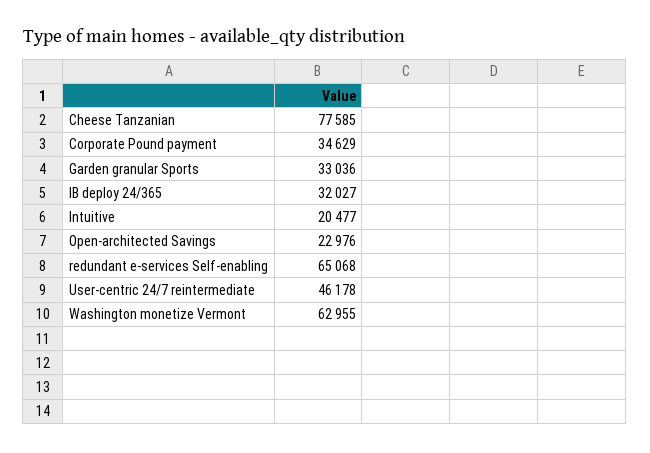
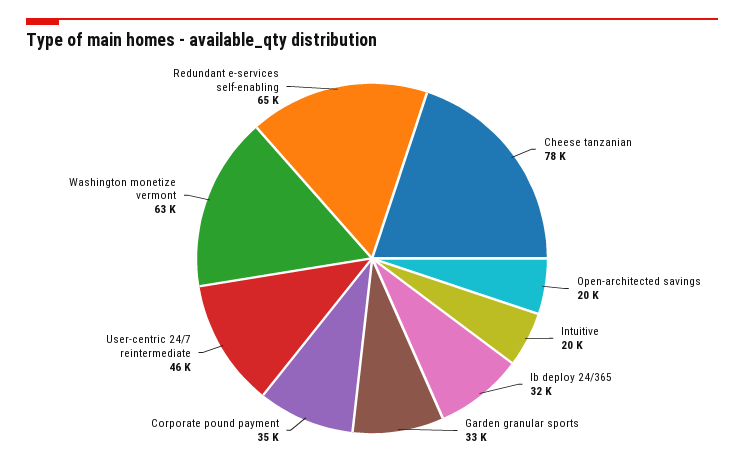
  {
    "Cheese Tanzanian": 77585,
    "Corporate Pound payment": 34629,
    "Garden granular Sports": 33036,
    "IB deploy 24/365": 32027,
    "Intuitive": 20477,
-   "Open-architected Savings": 22976,
+   "Open-architected Savings": 20000,
    "redundant e-services Self-enabling": 65068,
    "User-centric 24/7 reintermediate": 46178,
    "Washington monetize Vermont": 62955
  }

